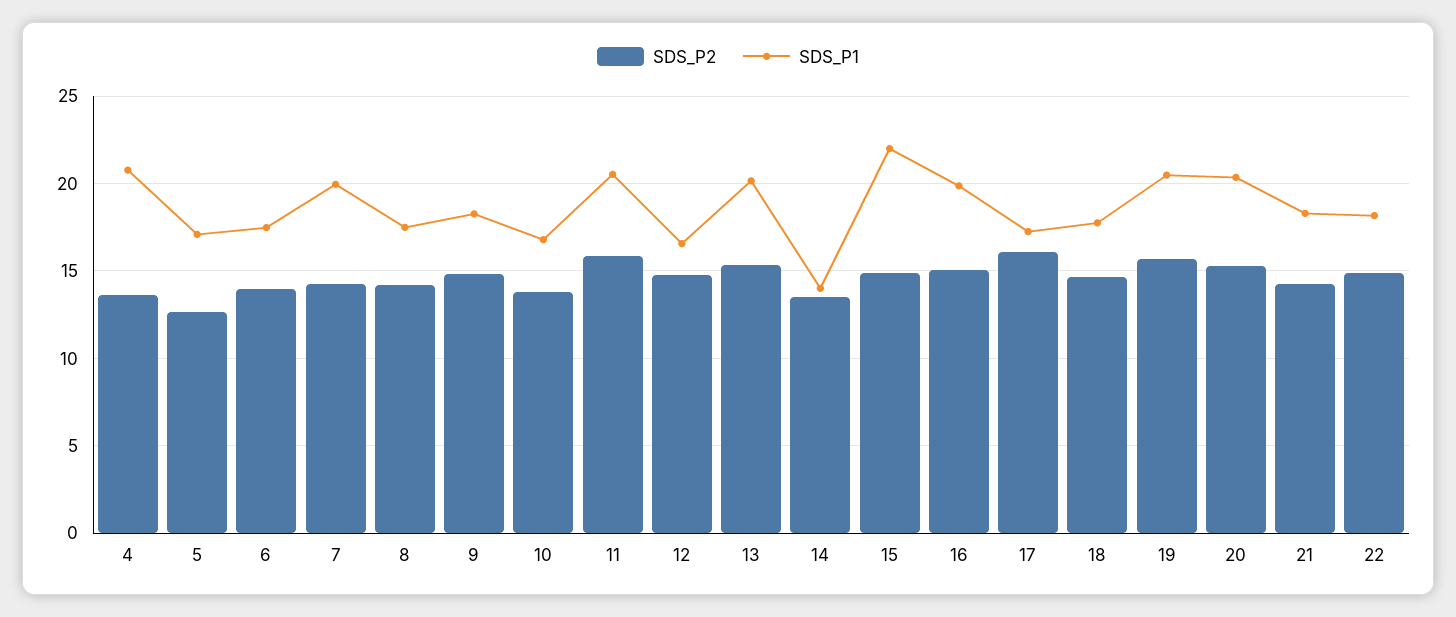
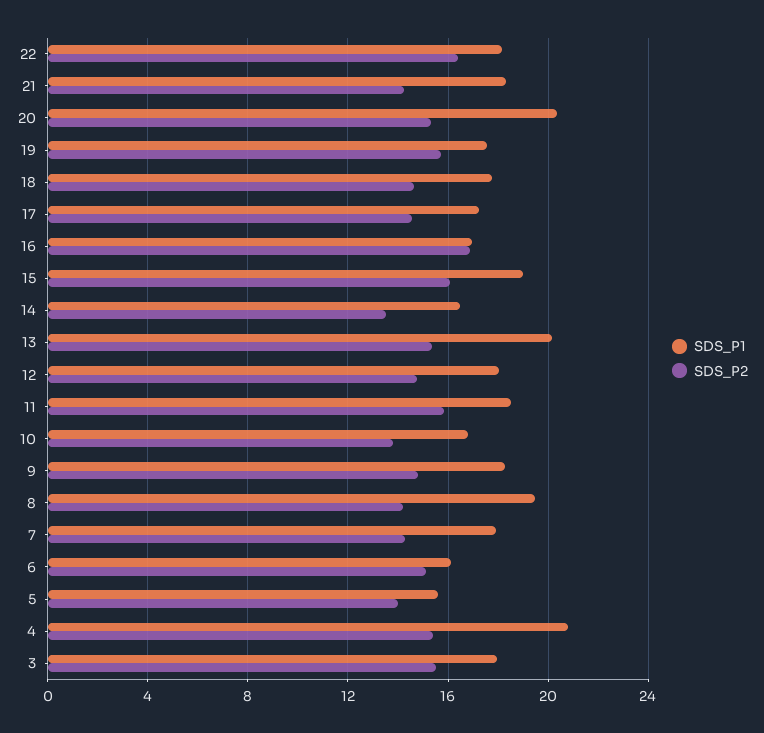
  {
    "SDS_P2": {
-     "4": 13.5,
+     "4": 15.5,
-     "5": 12.5,
+     "5": 14,
-     "6": 14,
+     "6": 15,
      "7": 14.5,
      "8": 14,
      "9": 15,
      "10": 14,
      "11": 16,
      "12": 15,
      "13": 15.5,
      "14": 13.5,
-     "15": 15,
+     "15": 16,
-     "16": 15,
+     "16": 17,
-     "17": 16,
+     "17": 14.5,
      "18": 14.5,
      "19": 15.5,
      "20": 15.5,
      "21": 14.5,
-     "22": 15
+     "22": 16.5,
+     "3": 15.5
    },
    "SDS_P1": {
      "4": 21,
-     "5": 17,
+     "5": 15.5,
-     "6": 17.5,
+     "6": 16,
-     "7": 20,
+     "7": 18,
-     "8": 17.5,
+     "8": 19.5,
      "9": 18.5,
      "10": 17,
-     "11": 20.5,
+     "11": 18.5,
-     "12": 16.5,
+     "12": 18,
      "13": 20,
-     "14": 14,
+     "14": 16.5,
-     "15": 22,
+     "15": 19,
-     "16": 20,
+     "16": 17,
      "17": 17.5,
      "18": 18,
-     "19": 20.5,
+     "19": 17.5,
      "20": 20.5,
      "21": 18.5,
-     "22": 18
+     "22": 18,
+     "3": 18
    }
  }

